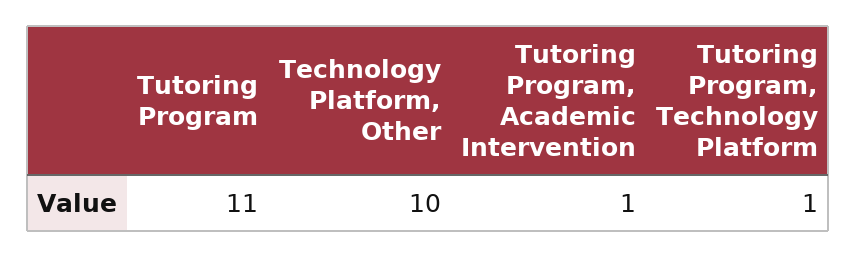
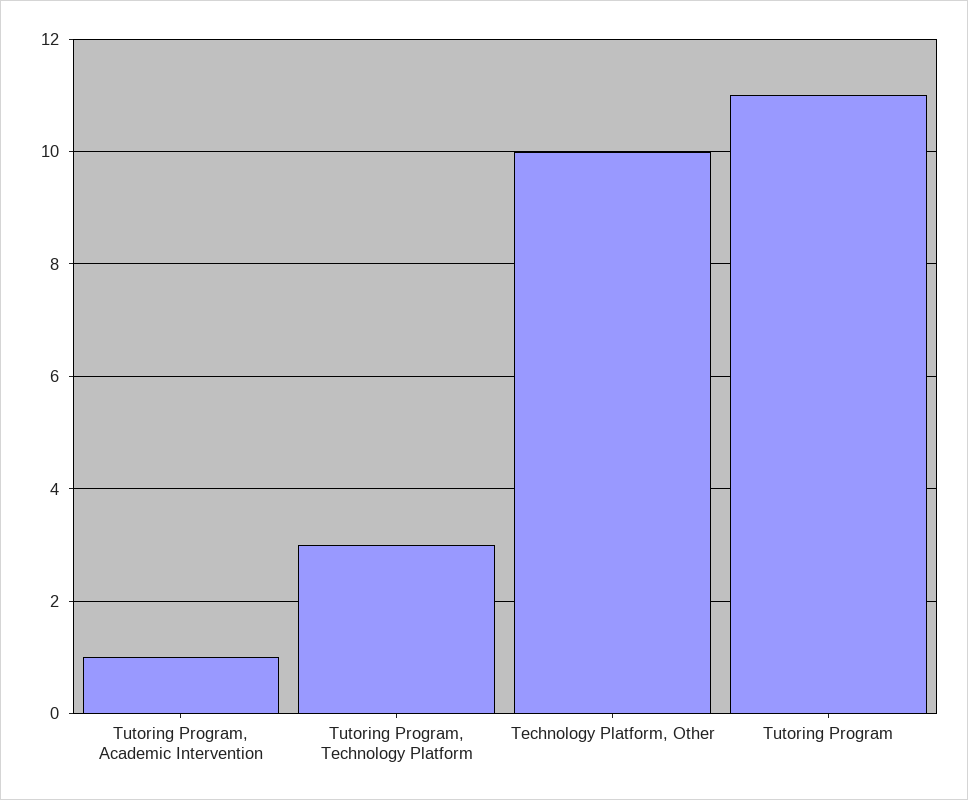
  {
    "Tutoring Program": 11,
    "Technology Platform, Other": 10,
    "Tutoring Program, Academic Intervention": 1,
-   "Tutoring Program, Technology Platform": 1
+   "Tutoring Program, Technology Platform": 3
  }

